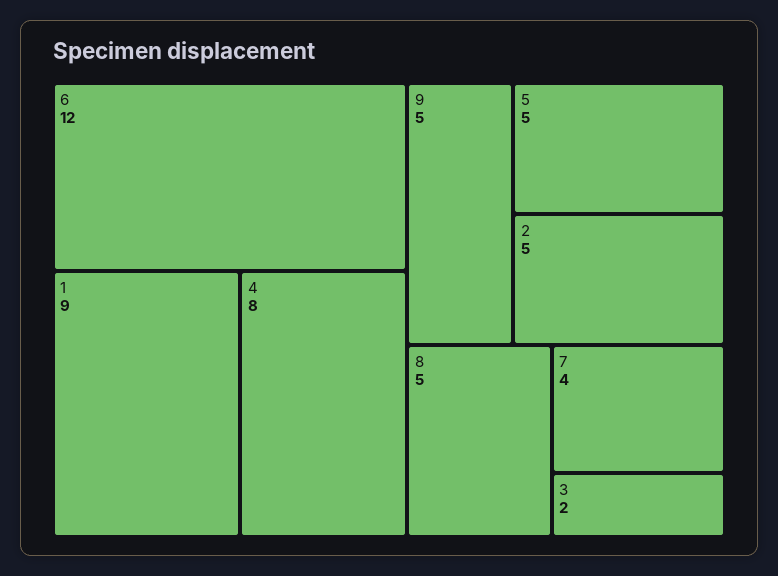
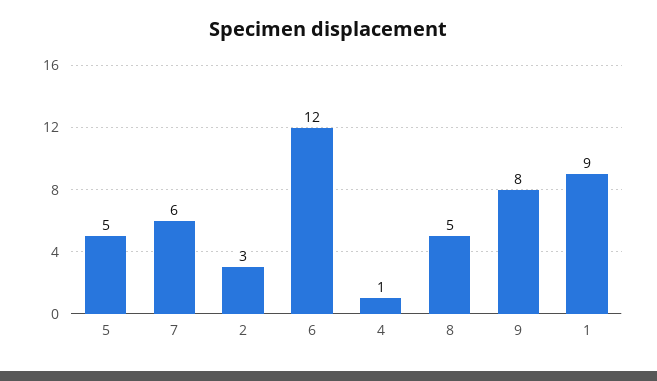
  {
    "6": 12,
    "1": 9,
-   "4": 8,
+   "4": 1,
-   "9": 5,
+   "9": 8,
    "5": 5,
-   "2": 5,
+   "2": 3,
    "8": 5,
-   "7": 4,
+   "7": 6
-   "3": 2
  }

